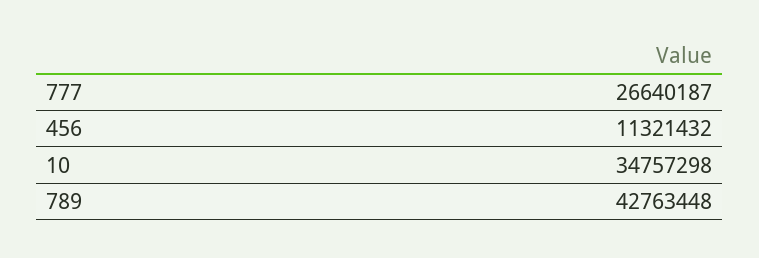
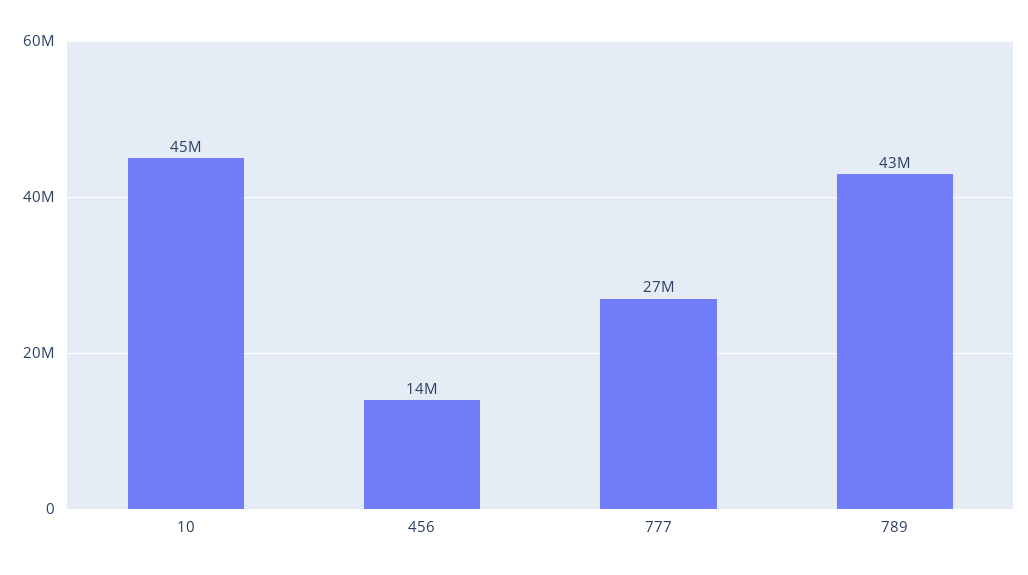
  {
    "777": 26640187,
-   "456": 11321432,
+   "456": 14000000,
-   "10": 34757298,
+   "10": 45000000,
    "789": 42763448
  }

